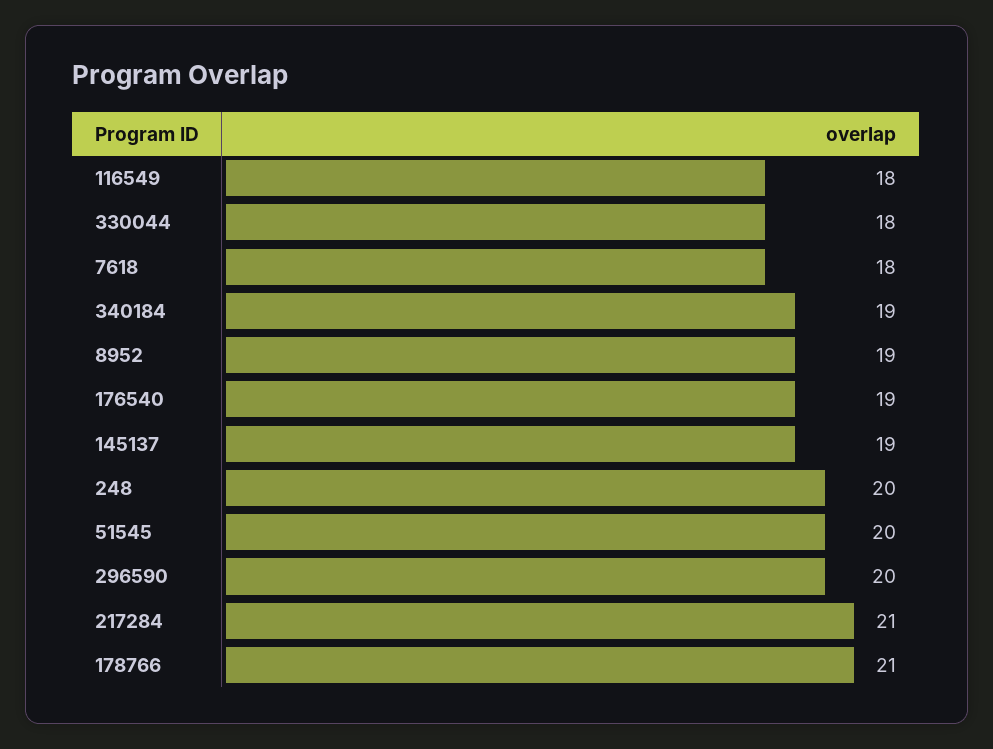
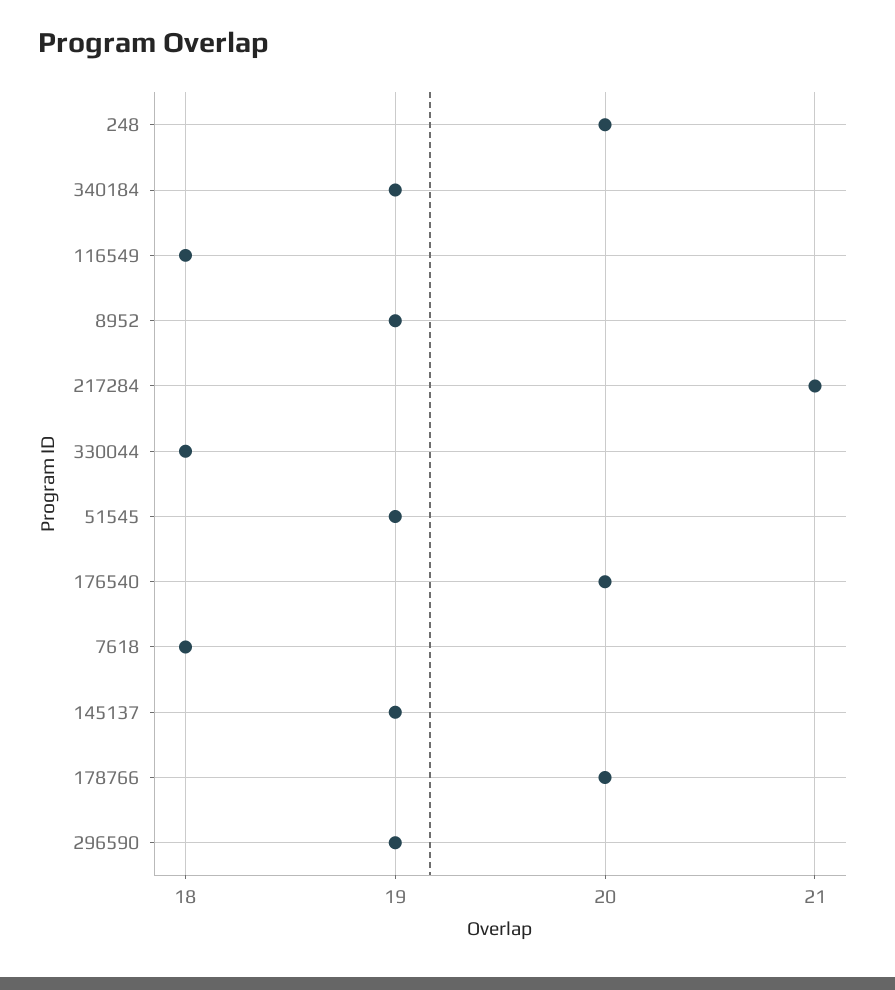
  {
    "116549": 18,
    "330044": 18,
    "7618": 18,
    "340184": 19,
    "8952": 19,
-   "176540": 19,
+   "176540": 20,
    "145137": 19,
    "248": 20,
-   "51545": 20,
+   "51545": 19,
-   "296590": 20,
+   "296590": 19,
    "217284": 21,
-   "178766": 21
+   "178766": 20
  }

